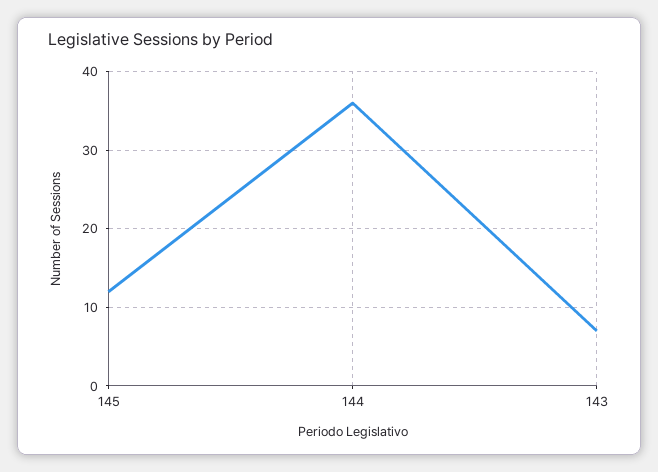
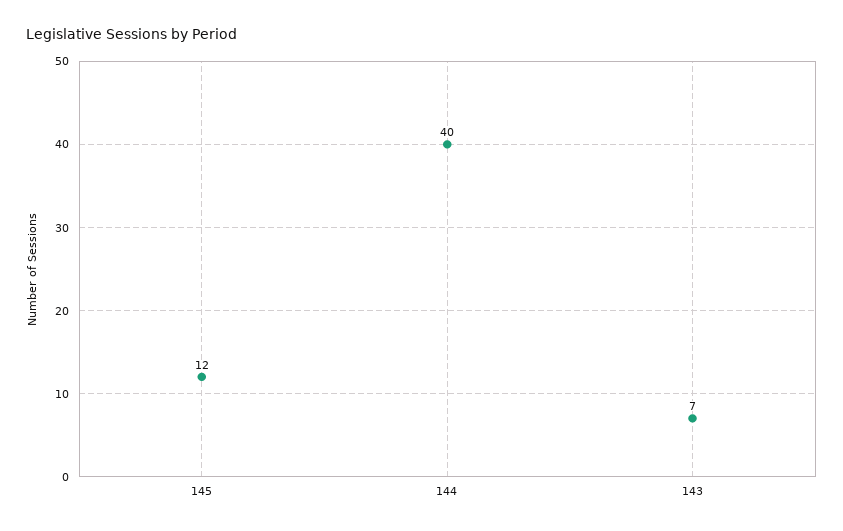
  {
    "145": 12,
-   "144": 36,
+   "144": 40,
    "143": 7
  }

